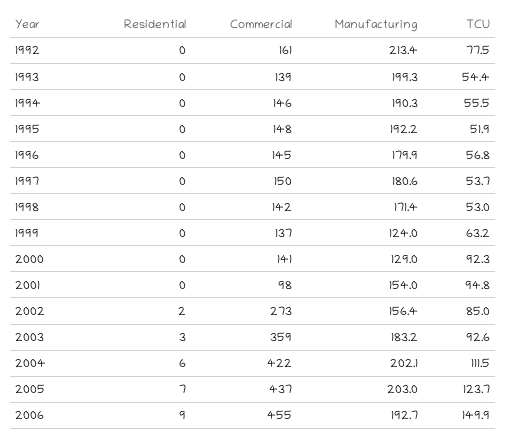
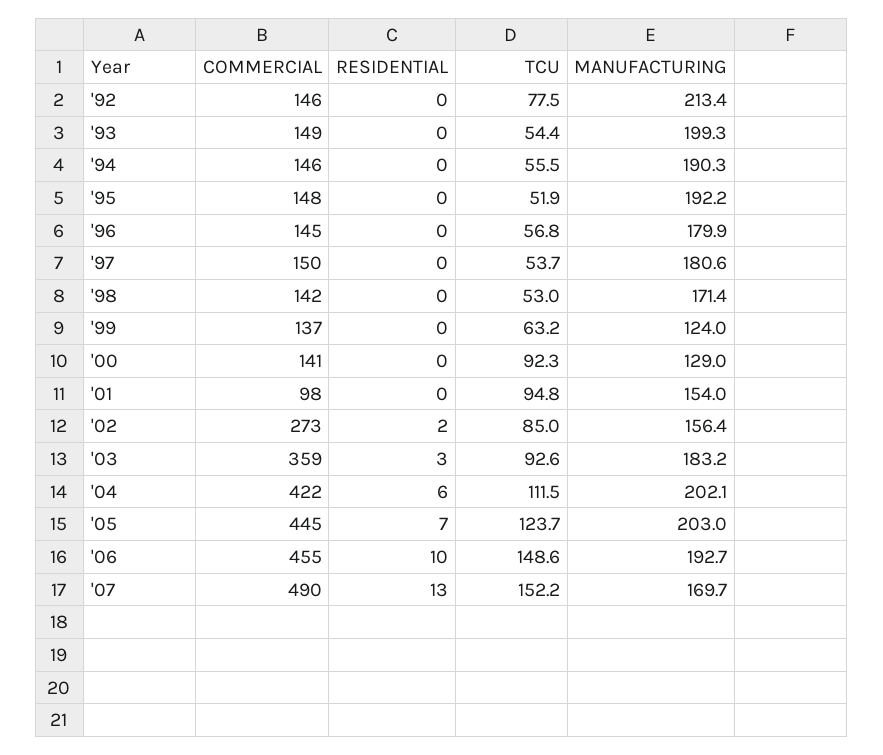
  {
    "Residential": {
      "1992": 0,
      "1993": 0,
      "1994": 0,
      "1995": 0,
      "1996": 0,
      "1997": 0,
      "1998": 0,
      "1999": 0,
      "2000": 0,
      "2001": 0,
      "2002": 2,
      "2003": 3,
      "2004": 6,
      "2005": 7,
-     "2006": 9
+     "2006": 10,
+     "'07": 13
    },
    "Commercial": {
-     "1992": 161,
+     "1992": 146,
-     "1993": 139,
+     "1993": 149,
      "1994": 146,
      "1995": 148,
      "1996": 145,
      "1997": 150,
      "1998": 142,
      "1999": 137,
      "2000": 141,
      "2001": 98,
      "2002": 273,
      "2003": 359,
      "2004": 422,
-     "2005": 437,
+     "2005": 445,
-     "2006": 455
+     "2006": 455,
+     "'07": 490
    },
    "Manufacturing": {
      "1992": 213.4,
      "1993": 199.3,
      "1994": 190.3,
      "1995": 192.2,
      "1996": 179.9,
      "1997": 180.6,
      "1998": 171.4,
      "1999": 124,
      "2000": 129,
      "2001": 154,
      "2002": 156.4,
      "2003": 183.2,
      "2004": 202.1,
      "2005": 203,
-     "2006": 192.7
+     "2006": 192.7,
+     "'07": 169.7
    },
    "TCU": {
      "1992": 77.5,
      "1993": 54.4,
      "1994": 55.5,
      "1995": 51.9,
      "1996": 56.8,
      "1997": 53.7,
      "1998": 53,
      "1999": 63.2,
      "2000": 92.3,
      "2001": 94.8,
      "2002": 85,
      "2003": 92.6,
      "2004": 111.5,
      "2005": 123.7,
-     "2006": 149.9
+     "2006": 148.6,
+     "'07": 152.2
    }
  }

